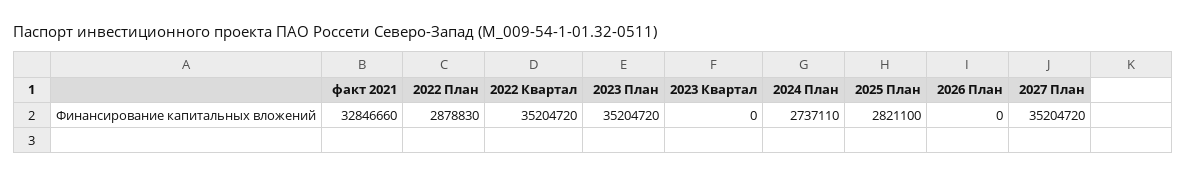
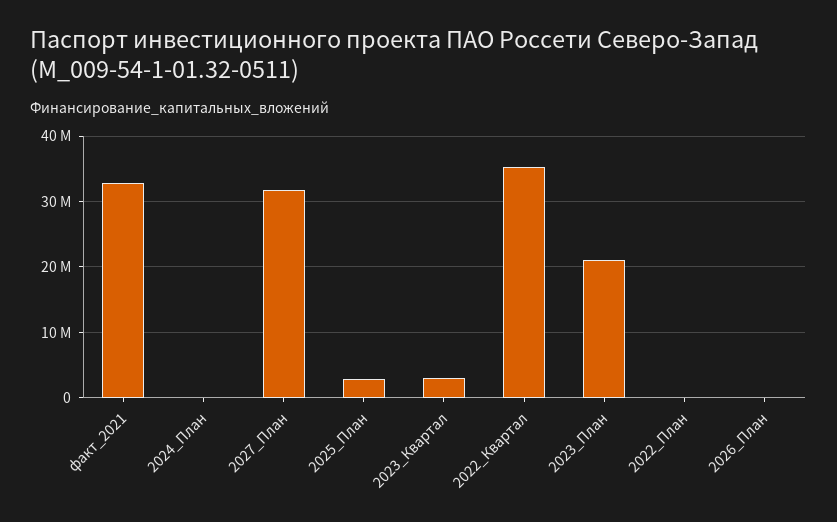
  {
    "факт 2021": 32846660,
-   "2022 План": 2878830,
+   "2022 План": 0,
    "2022 Квартал": 35204720,
-   "2023 План": 35204720,
+   "2023 План": 21000000,
-   "2023 Квартал": 0,
+   "2023 Квартал": 3000000,
-   "2024 План": 2737110,
+   "2024 План": 0,
    "2025 План": 2821100,
    "2026 План": 0,
-   "2027 План": 35204720
+   "2027 План": 32000000
  }

